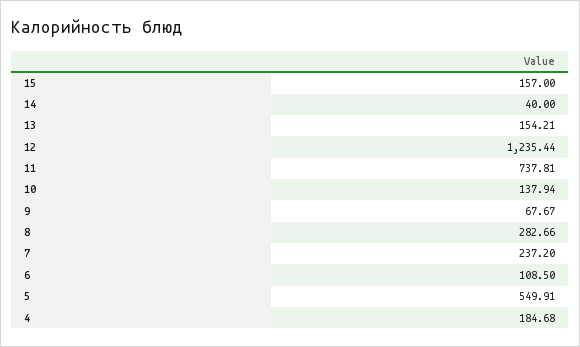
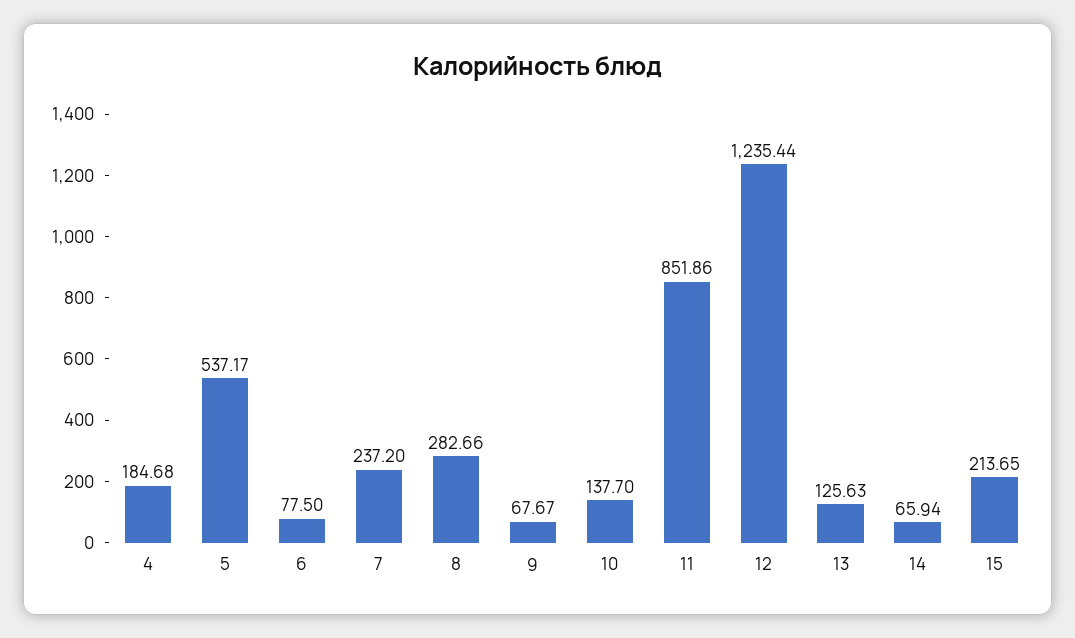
  {
-   "15": 157,
+   "15": 213.65,
-   "14": 40,
+   "14": 65.94,
-   "13": 154.21,
+   "13": 125.63,
    "12": 1235.44,
-   "11": 737.81,
+   "11": 851.86,
-   "10": 137.94,
+   "10": 137.7,
    "9": 67.67,
    "8": 282.66,
    "7": 237.2,
-   "6": 108.5,
+   "6": 77.5,
-   "5": 549.91,
+   "5": 537.17,
    "4": 184.68
  }

